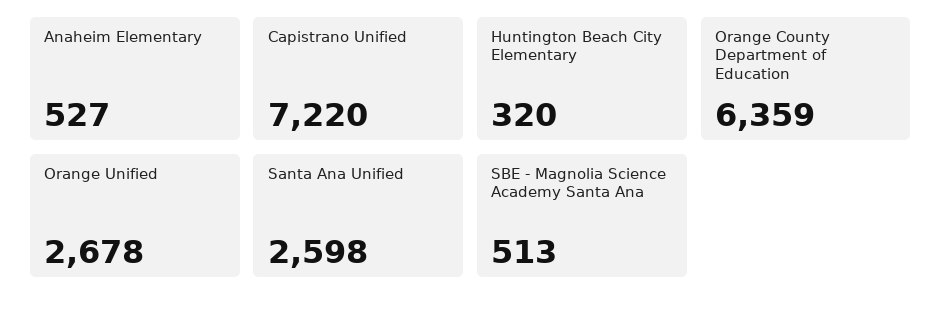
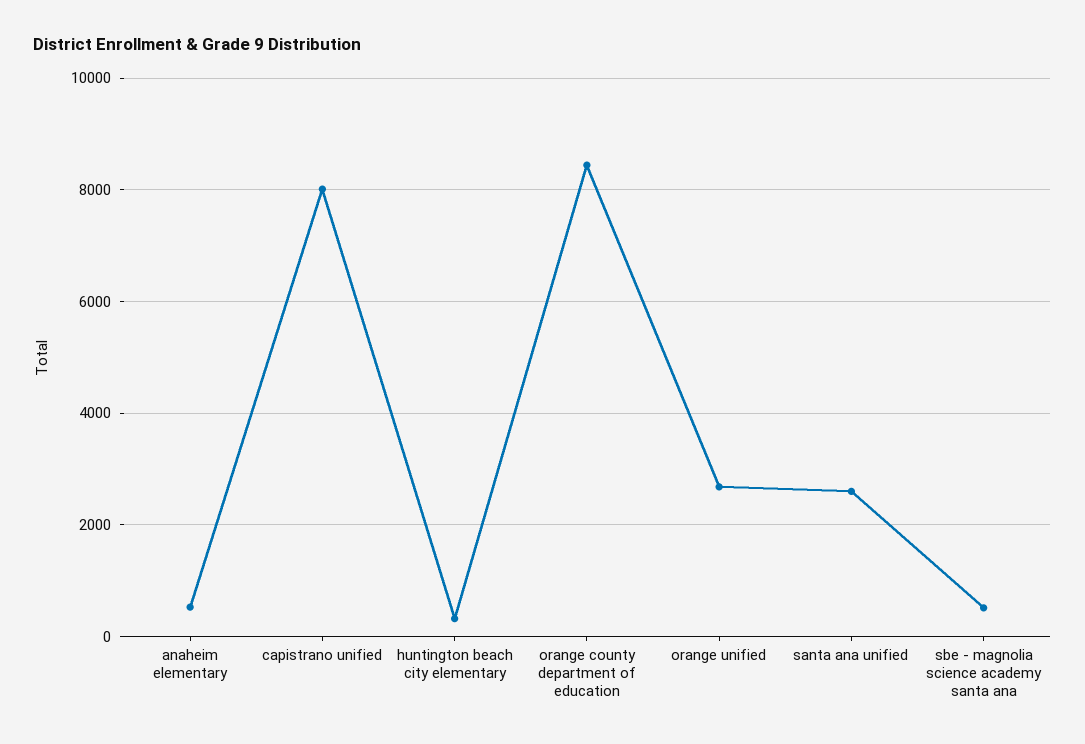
  {
    "Anaheim Elementary": 527,
-   "Capistrano Unified": 7220,
+   "Capistrano Unified": 8000,
    "Huntington Beach City Elementary": 320,
-   "Orange County Department of Education": 6359,
+   "Orange County Department of Education": 8400,
    "Orange Unified": 2678,
    "Santa Ana Unified": 2598,
    "SBE - Magnolia Science Academy Santa Ana": 513
  }

